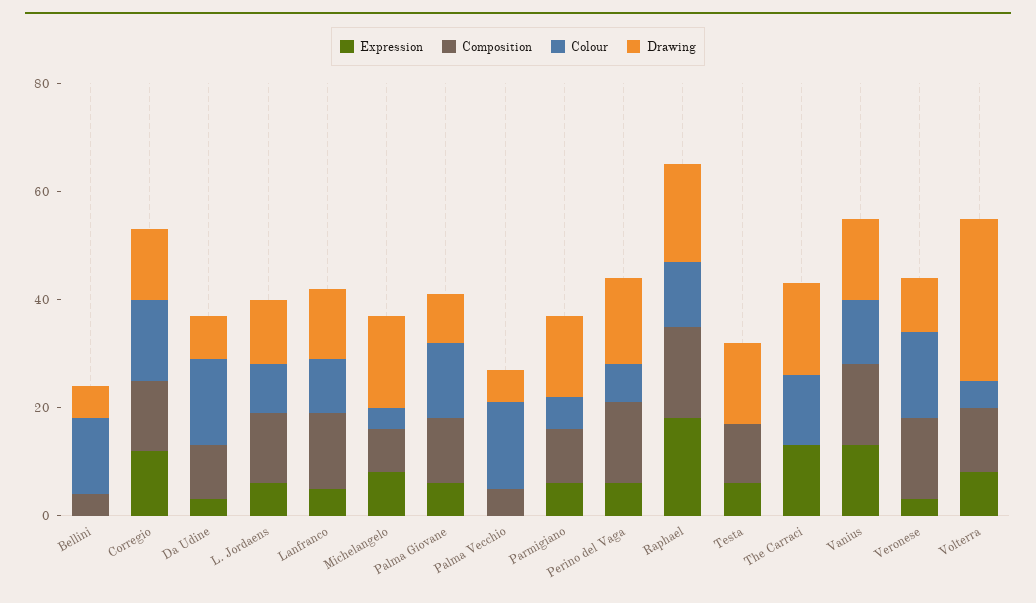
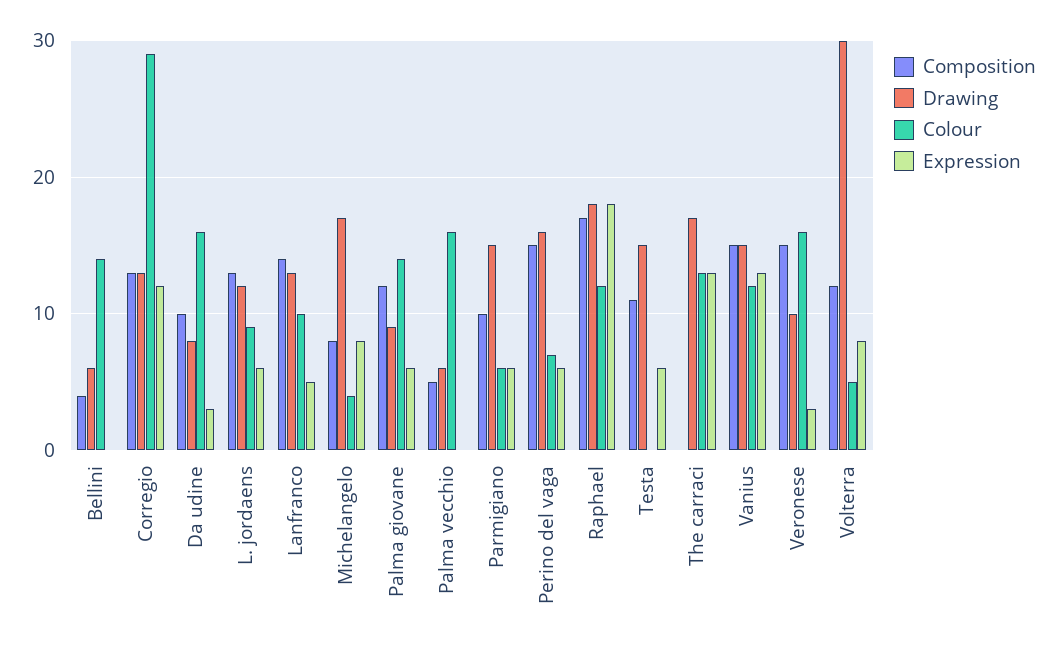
  {
    "Expression": {
      "Bellini": 0,
      "Corregio": 12,
      "Da Udine": 3,
      "L. Jordaens": 6,
      "Lanfranco": 5,
      "Michelangelo": 8,
      "Palma Giovane": 6,
      "Palma Vecchio": 0,
      "Parmigiano": 6,
      "Perino del Vaga": 6,
      "Raphael": 18,
      "Testa": 6,
      "The Carraci": 13,
      "Vanius": 13,
      "Veronese": 3,
      "Volterra": 8
    },
    "Composition": {
      "Bellini": 4,
      "Corregio": 13,
      "Da Udine": 10,
      "L. Jordaens": 13,
      "Lanfranco": 14,
      "Michelangelo": 8,
      "Palma Giovane": 12,
      "Palma Vecchio": 5,
      "Parmigiano": 10,
      "Perino del Vaga": 15,
      "Raphael": 17,
      "Testa": 11,
      "The Carraci": 0,
      "Vanius": 15,
      "Veronese": 15,
      "Volterra": 12
    },
    "Colour": {
      "Bellini": 14,
-     "Corregio": 15,
+     "Corregio": 29,
      "Da Udine": 16,
      "L. Jordaens": 9,
      "Lanfranco": 10,
      "Michelangelo": 4,
      "Palma Giovane": 14,
      "Palma Vecchio": 16,
      "Parmigiano": 6,
      "Perino del Vaga": 7,
      "Raphael": 12,
      "Testa": 0,
      "The Carraci": 13,
      "Vanius": 12,
      "Veronese": 16,
      "Volterra": 5
    },
    "Drawing": {
      "Bellini": 6,
      "Corregio": 13,
      "Da Udine": 8,
      "L. Jordaens": 12,
      "Lanfranco": 13,
      "Michelangelo": 17,
      "Palma Giovane": 9,
      "Palma Vecchio": 6,
      "Parmigiano": 15,
      "Perino del Vaga": 16,
      "Raphael": 18,
      "Testa": 15,
      "The Carraci": 17,
      "Vanius": 15,
      "Veronese": 10,
      "Volterra": 30
    }
  }

